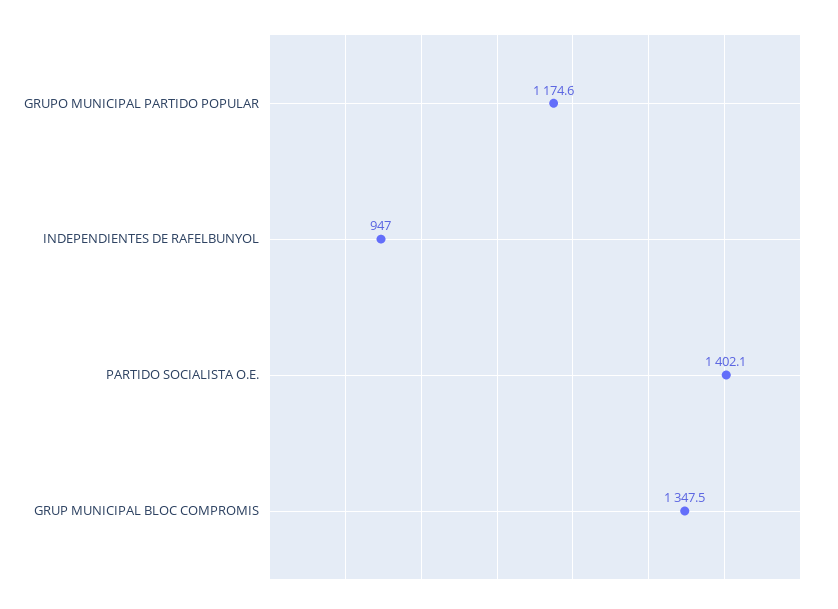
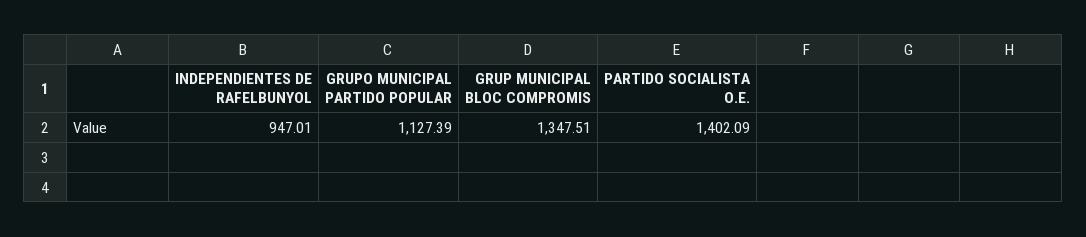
  {
-   "GRUPO MUNICIPAL PARTIDO POPULAR": 1174.6,
+   "GRUPO MUNICIPAL PARTIDO POPULAR": 1127.39,
    "INDEPENDIENTES DE RAFELBUNYOL": 947.01,
    "PARTIDO SOCIALISTA O.E.": 1402.09,
    "GRUP MUNICIPAL BLOC COMPROMIS": 1347.51
  }

